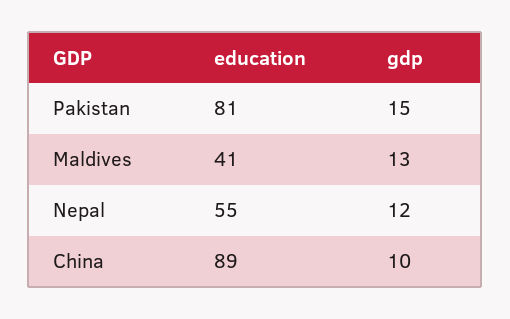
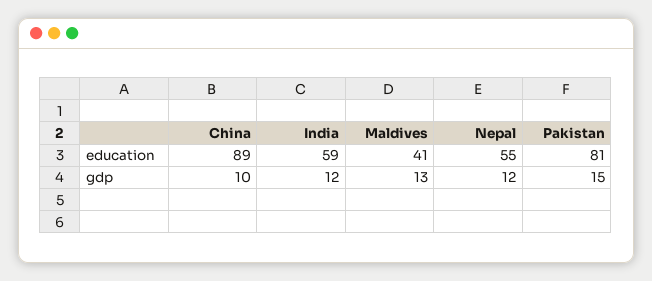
  {
    "education": {
      "Pakistan": 81,
      "Maldives": 41,
      "Nepal": 55,
-     "China": 89
+     "China": 89,
+     "India": 59
    },
    "gdp": {
      "Pakistan": 15,
      "Maldives": 13,
      "Nepal": 12,
-     "China": 10
+     "China": 10,
+     "India": 12
    }
  }

